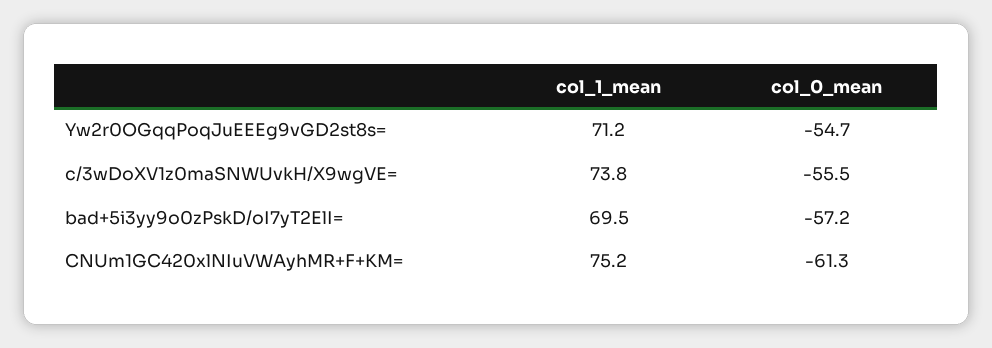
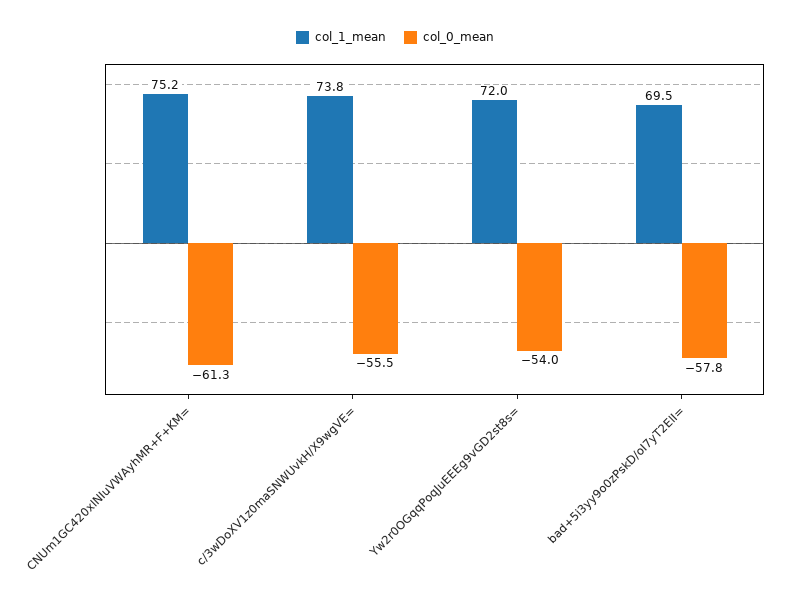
  {
    "col_1_mean": {
-     "Yw2r0OGqqPoqJuEEEg9vGD2st8s=": 71.2,
+     "Yw2r0OGqqPoqJuEEEg9vGD2st8s=": 72,
      "c/3wDoXV1z0maSNWUvkH/X9wgVE=": 73.8,
      "bad+5i3yy9o0zPskD/oI7yT2ElI=": 69.5,
      "CNUm1GC420xlNIuVWAyhMR+F+KM=": 75.2
    },
    "col_0_mean": {
-     "Yw2r0OGqqPoqJuEEEg9vGD2st8s=": -54.7,
+     "Yw2r0OGqqPoqJuEEEg9vGD2st8s=": -54,
      "c/3wDoXV1z0maSNWUvkH/X9wgVE=": -55.5,
-     "bad+5i3yy9o0zPskD/oI7yT2ElI=": -57.2,
+     "bad+5i3yy9o0zPskD/oI7yT2ElI=": -57.8,
      "CNUm1GC420xlNIuVWAyhMR+F+KM=": -61.3
    }
  }

